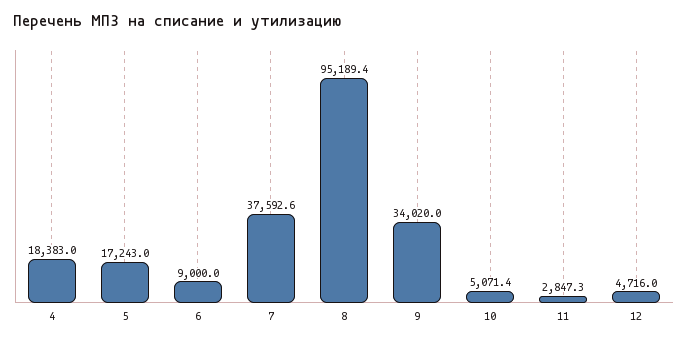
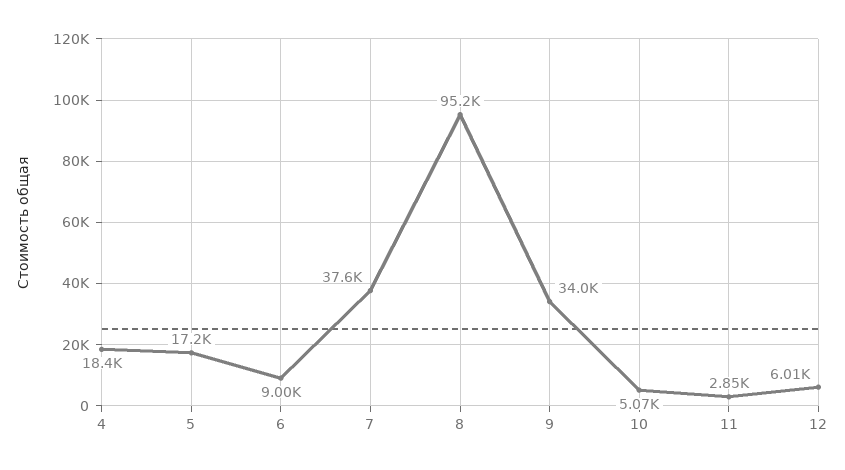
  {
    "4": 18383,
    "5": 17243,
    "6": 9000,
    "7": 37592.6,
    "8": 95189.4,
    "9": 34020,
    "10": 5071.4,
    "11": 2847.3,
-   "12": 4716
+   "12": 6010
  }

